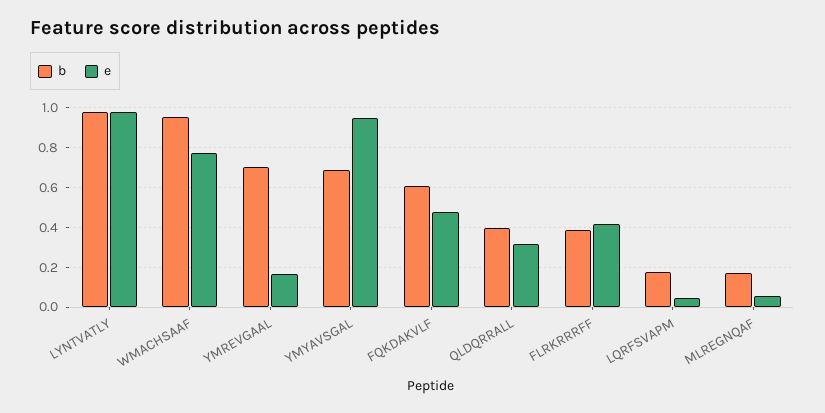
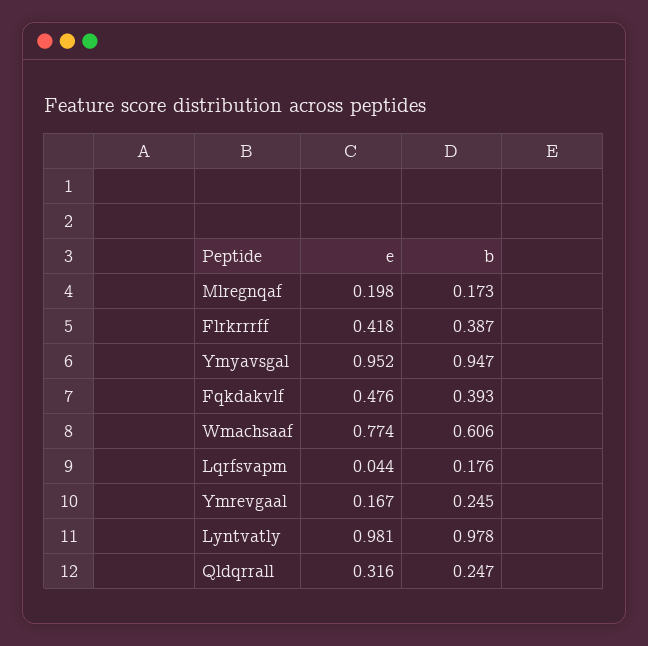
  {
    "b": {
      "LYNTVATLY": 0.978,
-     "WMACHSAAF": 0.95,
+     "WMACHSAAF": 0.606,
-     "YMREVGAAL": 0.7,
+     "YMREVGAAL": 0.245,
-     "YMYAVSGAL": 0.7,
+     "YMYAVSGAL": 0.947,
-     "FQKDAKVLF": 0.6,
+     "FQKDAKVLF": 0.393,
-     "QLDQRRALL": 0.4,
+     "QLDQRRALL": 0.247,
      "FLRKRRRFF": 0.387,
      "LQRFSVAPM": 0.176,
      "MLREGNQAF": 0.173
    },
    "e": {
      "LYNTVATLY": 0.981,
      "WMACHSAAF": 0.774,
      "YMREVGAAL": 0.167,
      "YMYAVSGAL": 0.952,
      "FQKDAKVLF": 0.476,
      "QLDQRRALL": 0.316,
      "FLRKRRRFF": 0.418,
      "LQRFSVAPM": 0.044,
-     "MLREGNQAF": 0.05
+     "MLREGNQAF": 0.198
    }
  }

